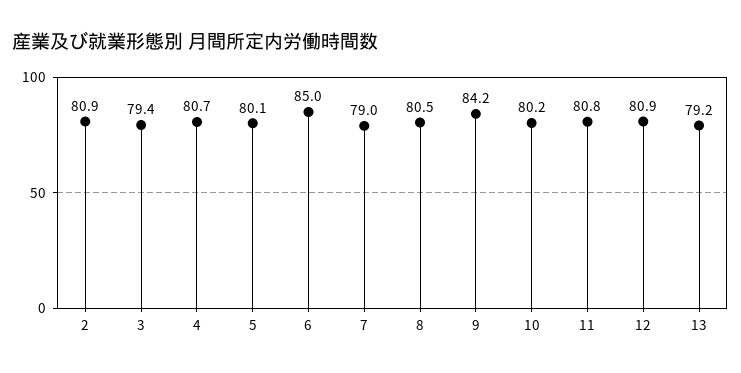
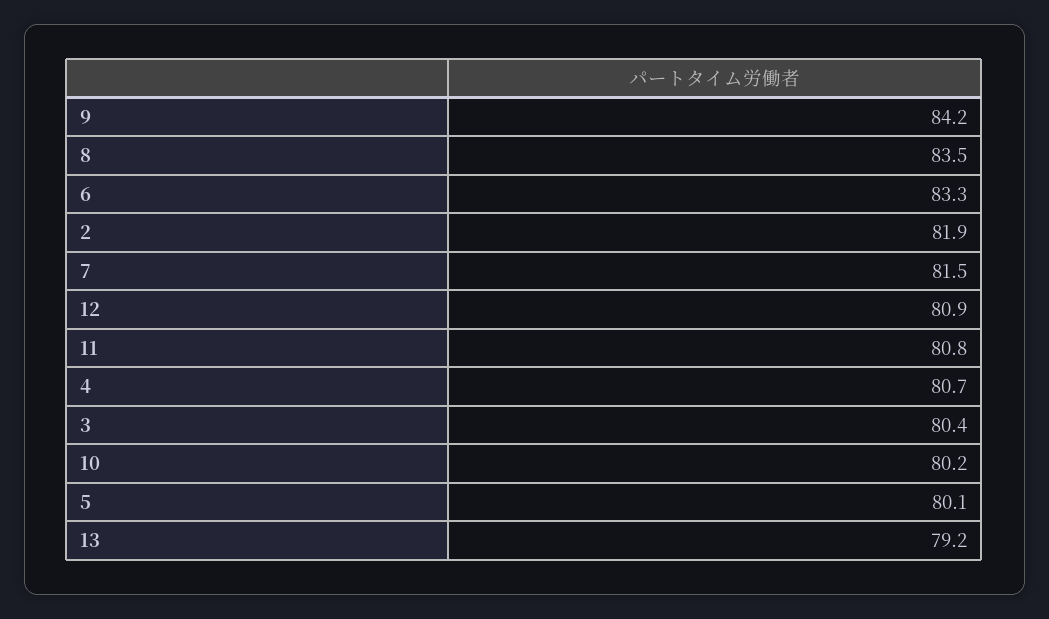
  {
-   "2": 80.9,
+   "2": 81.9,
-   "3": 79.4,
+   "3": 80.4,
    "4": 80.7,
    "5": 80.1,
-   "6": 85,
+   "6": 83.3,
-   "7": 79,
+   "7": 81.5,
-   "8": 80.5,
+   "8": 83.5,
    "9": 84.2,
    "10": 80.2,
    "11": 80.8,
    "12": 80.9,
    "13": 79.2
  }

